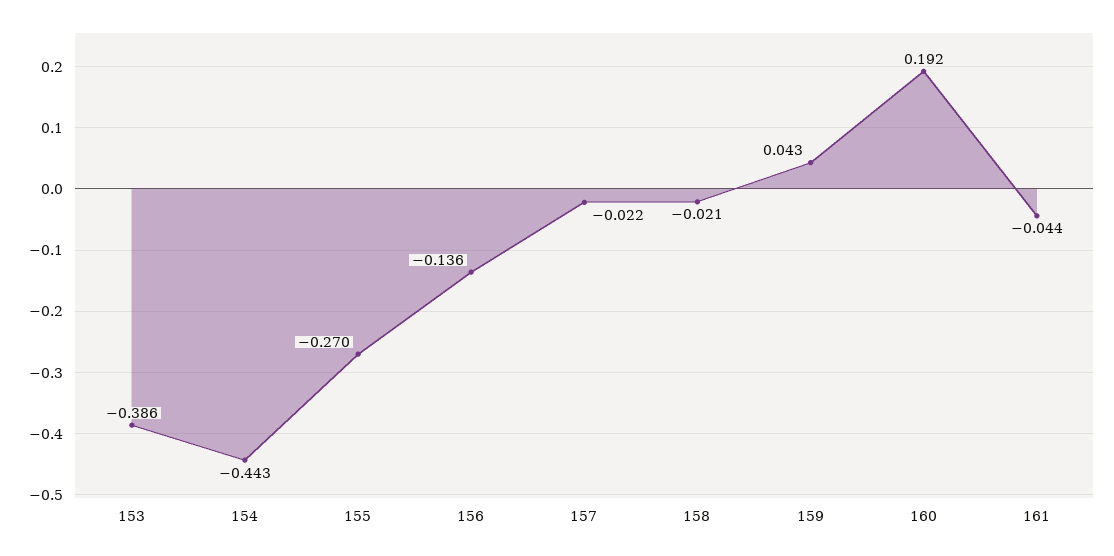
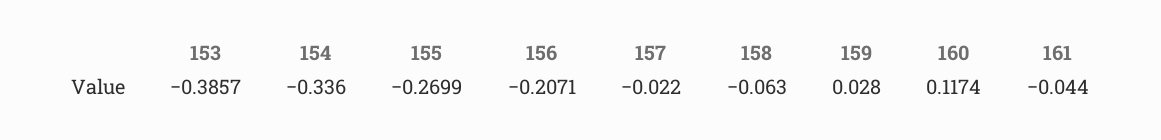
  {
    "153": -0.3857,
-   "154": -0.443,
+   "154": -0.336,
    "155": -0.2699,
-   "156": -0.136,
+   "156": -0.2071,
    "157": -0.022,
-   "158": -0.021,
+   "158": -0.063,
-   "159": 0.043,
+   "159": 0.028,
-   "160": 0.192,
+   "160": 0.1174,
    "161": -0.044
  }

